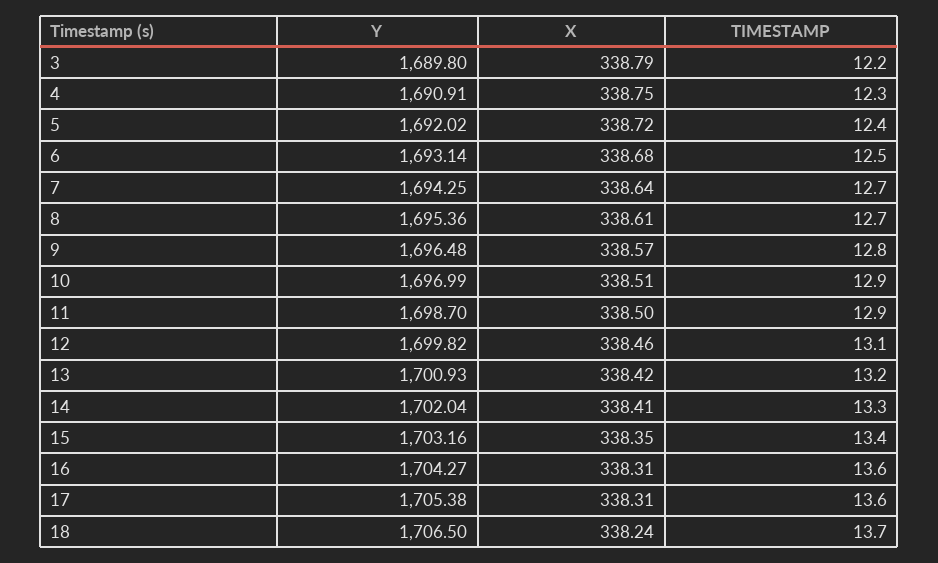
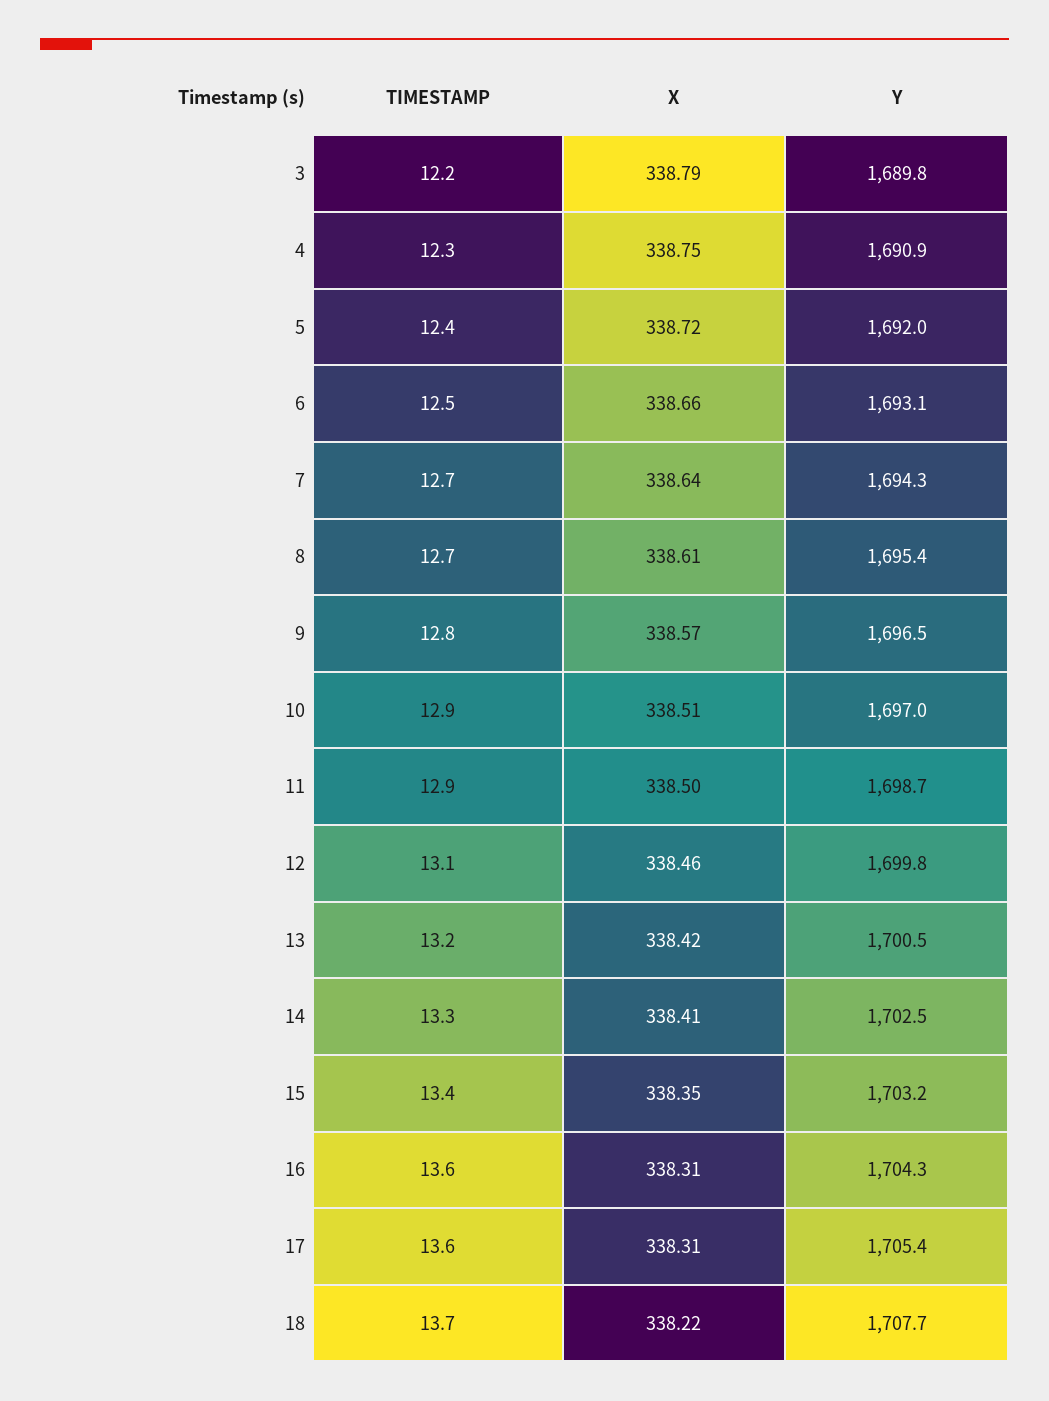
  {
    "Y": {
      "3": 1689.8,
      "4": 1690.91,
      "5": 1692.02,
      "6": 1693.14,
      "7": 1694.25,
      "8": 1695.36,
      "9": 1696.48,
      "10": 1696.99,
      "11": 1698.7,
      "12": 1699.82,
-     "13": 1700.93,
+     "13": 1700.5,
-     "14": 1702.04,
+     "14": 1702.5,
      "15": 1703.16,
      "16": 1704.27,
      "17": 1705.38,
-     "18": 1706.5
+     "18": 1707.7
    },
    "X": {
      "3": 338.79,
      "4": 338.75,
      "5": 338.72,
-     "6": 338.68,
+     "6": 338.66,
      "7": 338.64,
      "8": 338.61,
      "9": 338.57,
      "10": 338.51,
      "11": 338.5,
      "12": 338.46,
      "13": 338.42,
      "14": 338.41,
      "15": 338.35,
      "16": 338.31,
      "17": 338.31,
-     "18": 338.24
+     "18": 338.22
    },
    "TIMESTAMP": {
      "3": 12.2,
      "4": 12.3,
      "5": 12.4,
      "6": 12.5,
      "7": 12.7,
      "8": 12.7,
      "9": 12.8,
      "10": 12.9,
      "11": 12.9,
      "12": 13.1,
      "13": 13.2,
      "14": 13.3,
      "15": 13.4,
      "16": 13.6,
      "17": 13.6,
      "18": 13.7
    }
  }

